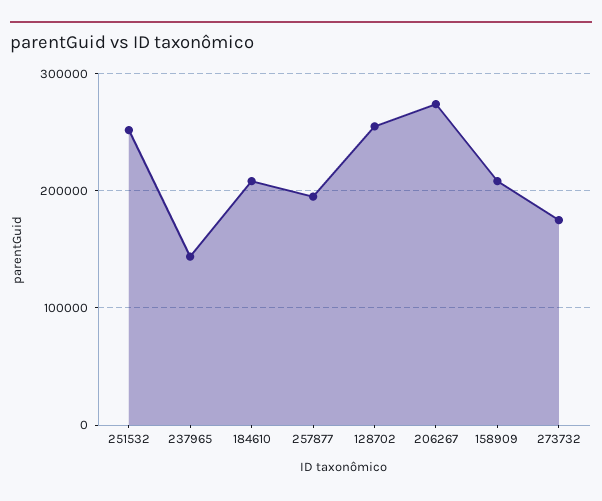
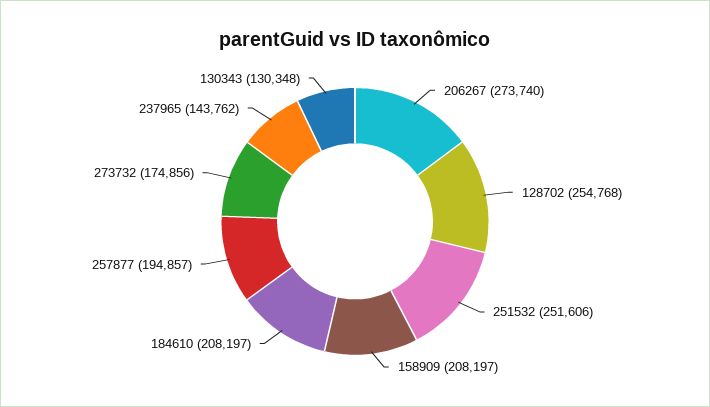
  {
    "251532": 251606,
    "237965": 143762,
    "184610": 208197,
    "257877": 194857,
    "128702": 254768,
    "206267": 273740,
    "158909": 208197,
-   "273732": 174856
+   "273732": 174856,
+   "130343": 130348
  }

